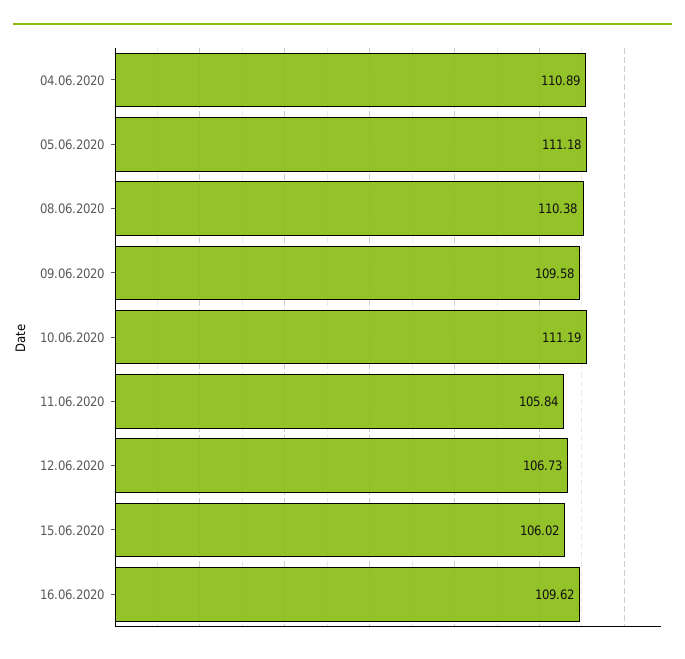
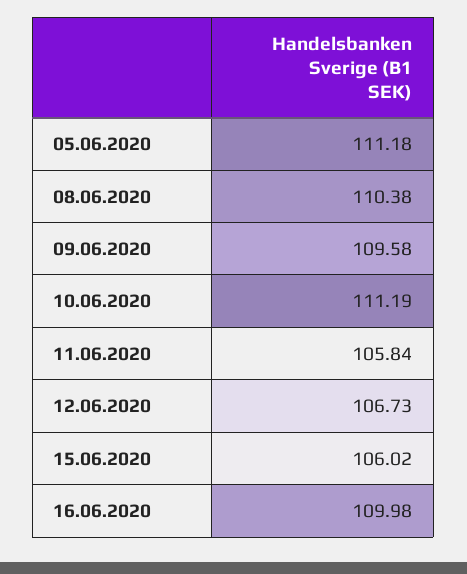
  {
-   "04.06.2020": 110.89,
    "05.06.2020": 111.18,
    "08.06.2020": 110.38,
    "09.06.2020": 109.58,
    "10.06.2020": 111.19,
    "11.06.2020": 105.84,
    "12.06.2020": 106.73,
    "15.06.2020": 106.02,
-   "16.06.2020": 109.62
+   "16.06.2020": 109.98
  }

